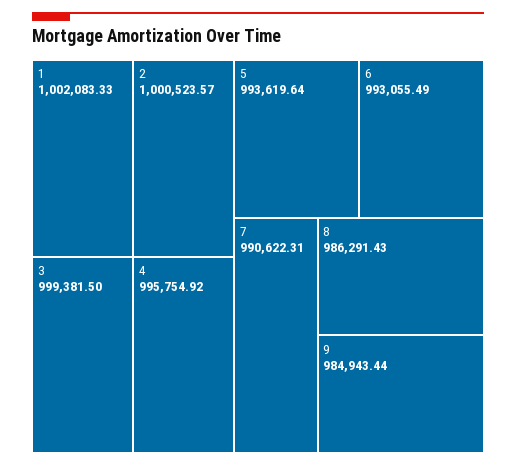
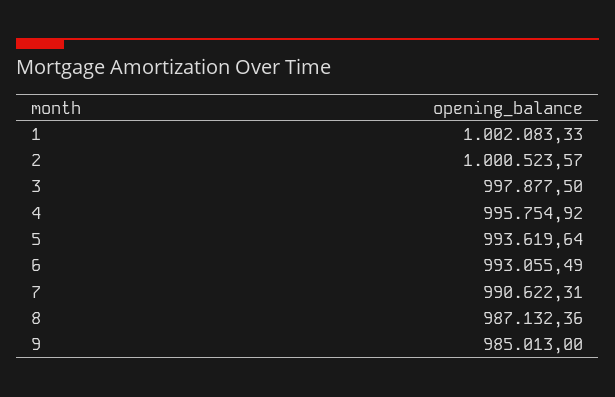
  {
    "1": 1002083.33,
    "2": 1000523.57,
-   "3": 999381.5,
+   "3": 997877.5,
    "4": 995754.92,
    "5": 993619.64,
    "6": 993055.49,
    "7": 990622.31,
-   "8": 986291.43,
+   "8": 987132.36,
-   "9": 984943.44
+   "9": 985013
  }

